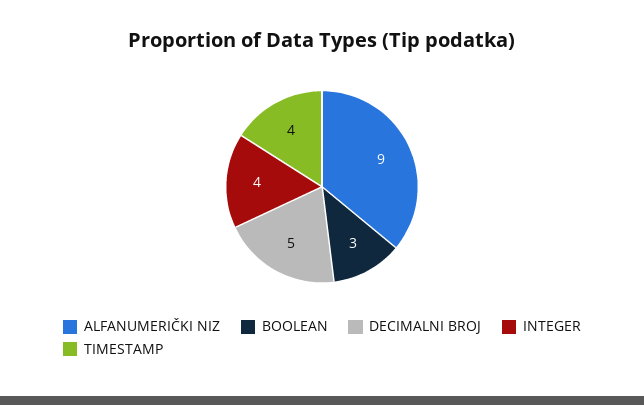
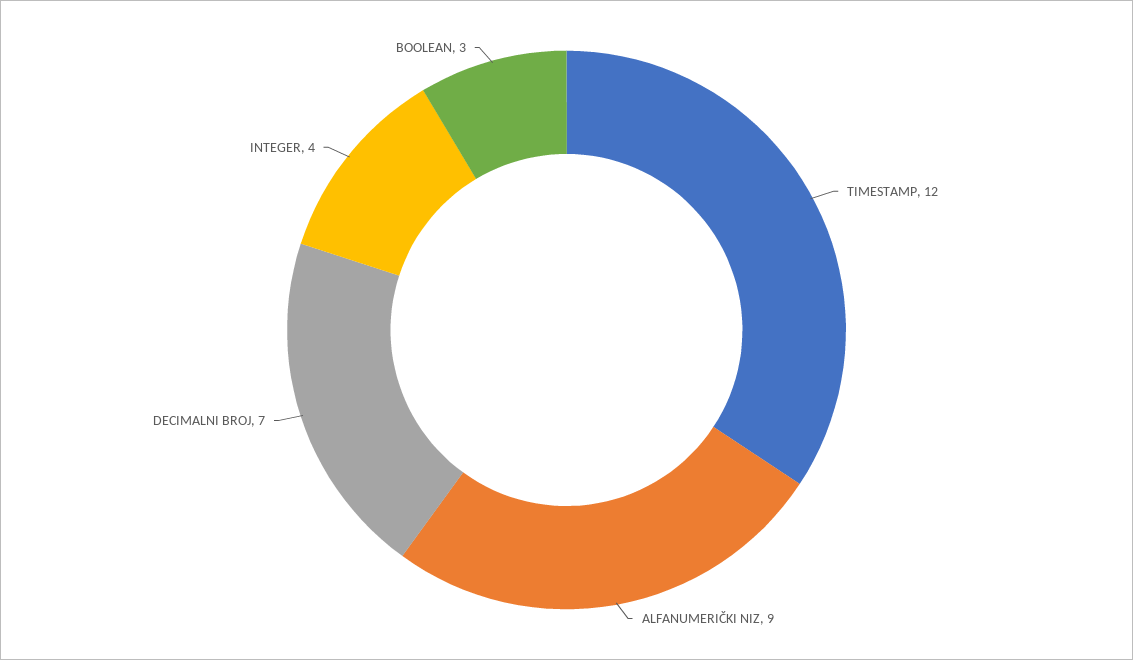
  {
    "ALFANUMERIČKI NIZ": 9,
    "BOOLEAN": 3,
-   "DECIMALNI BROJ": 5,
+   "DECIMALNI BROJ": 7,
    "INTEGER": 4,
-   "TIMESTAMP": 4
+   "TIMESTAMP": 12
  }

